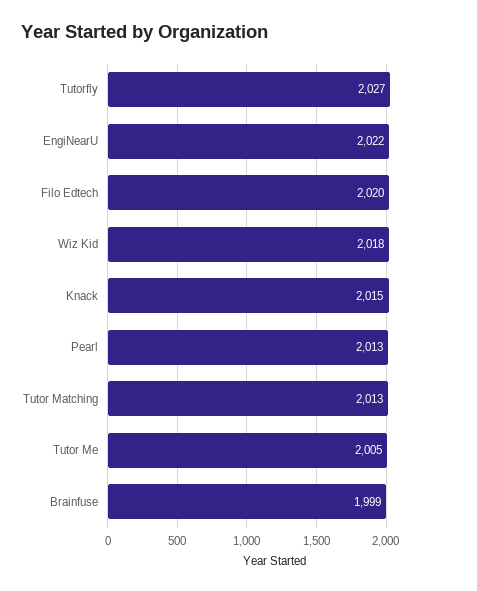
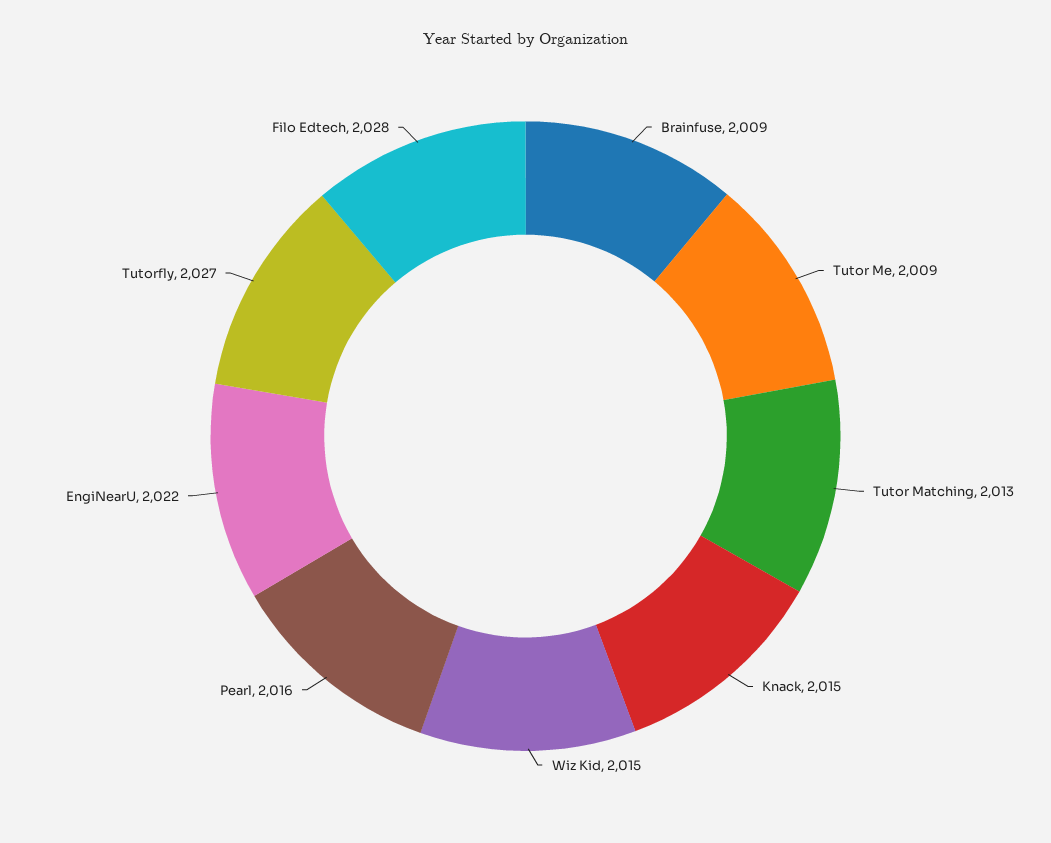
  {
    "Tutorfly": 2027,
    "EngiNearU": 2022,
-   "Filo Edtech": 2020,
+   "Filo Edtech": 2028,
-   "Wiz Kid": 2018,
+   "Wiz Kid": 2015,
    "Knack": 2015,
-   "Pearl": 2013,
+   "Pearl": 2016,
    "Tutor Matching": 2013,
-   "Tutor Me": 2005,
+   "Tutor Me": 2009,
-   "Brainfuse": 1999
+   "Brainfuse": 2009
  }

